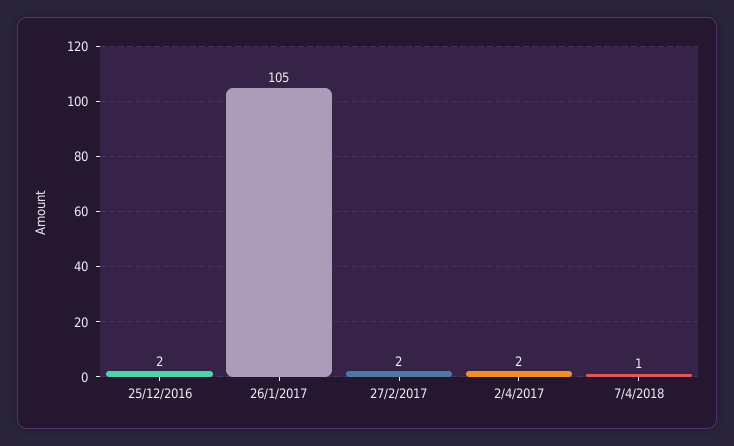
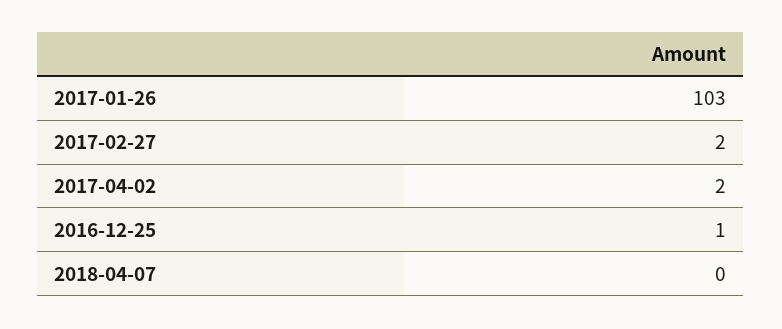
  {
-   "25/12/2016": 2,
+   "25/12/2016": 1,
-   "26/1/2017": 105,
+   "26/1/2017": 103,
    "27/2/2017": 2,
    "2/4/2017": 2,
-   "7/4/2018": 1
+   "7/4/2018": 0
  }

